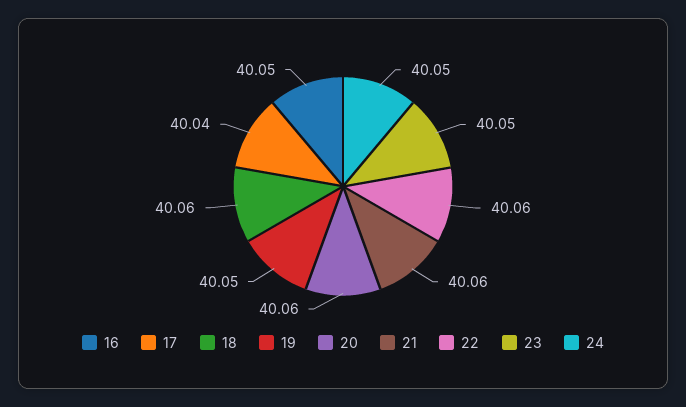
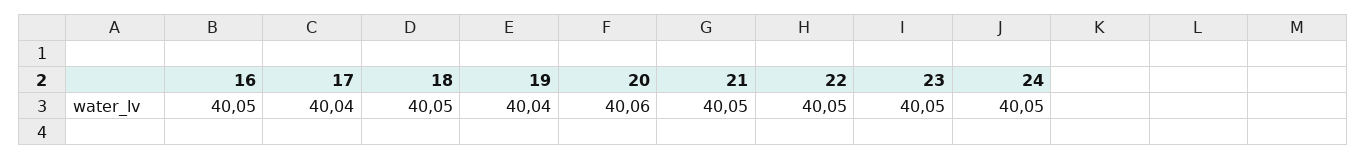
  {
    "16": 40.05,
    "17": 40.04,
-   "18": 40.06,
+   "18": 40.05,
-   "19": 40.05,
+   "19": 40.04,
    "20": 40.06,
-   "21": 40.06,
+   "21": 40.05,
-   "22": 40.06,
+   "22": 40.05,
    "23": 40.05,
    "24": 40.05
  }

